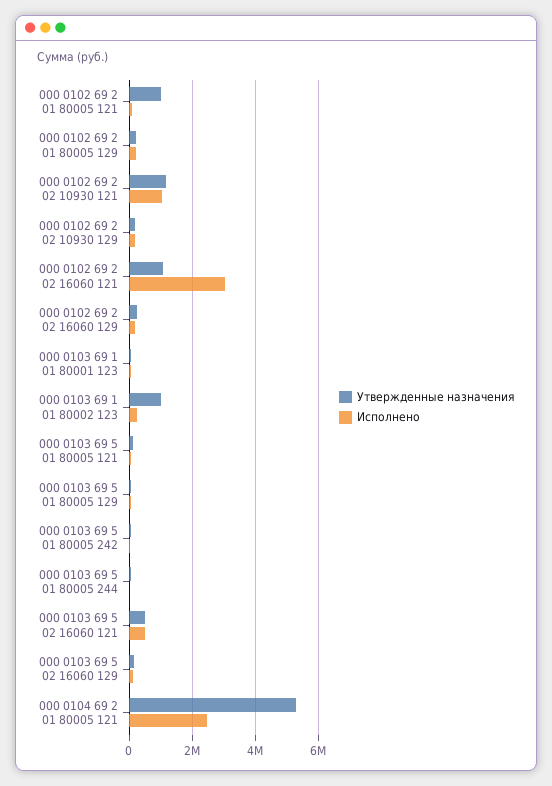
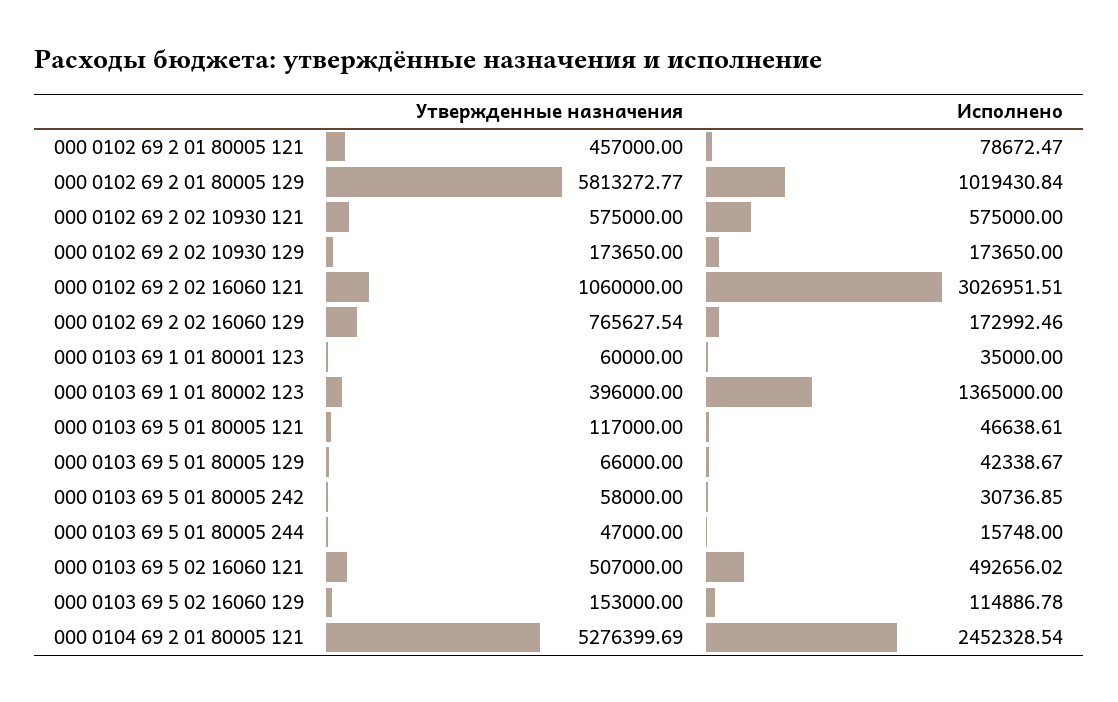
  {
    "Утвержденные назначения": {
-     "000 0102 69 2 01 80005 121": 1000000,
+     "000 0102 69 2 01 80005 121": 457000,
-     "000 0102 69 2 01 80005 129": 200000,
+     "000 0102 69 2 01 80005 129": 5813272.77,
-     "000 0102 69 2 02 10930 121": 1200000,
+     "000 0102 69 2 02 10930 121": 575000,
      "000 0102 69 2 02 10930 129": 173650,
      "000 0102 69 2 02 16060 121": 1060000,
-     "000 0102 69 2 02 16060 129": 200000,
+     "000 0102 69 2 02 16060 129": 765627.54,
      "000 0103 69 1 01 80001 123": 60000,
-     "000 0103 69 1 01 80002 123": 1000000,
+     "000 0103 69 1 01 80002 123": 396000,
      "000 0103 69 5 01 80005 121": 117000,
      "000 0103 69 5 01 80005 129": 66000,
      "000 0103 69 5 01 80005 242": 58000,
      "000 0103 69 5 01 80005 244": 47000,
      "000 0103 69 5 02 16060 121": 507000,
      "000 0103 69 5 02 16060 129": 153000,
      "000 0104 69 2 01 80005 121": 5276399.69
    },
    "Исполнено": {
      "000 0102 69 2 01 80005 121": 78672.47,
-     "000 0102 69 2 01 80005 129": 200000,
+     "000 0102 69 2 01 80005 129": 1019430.84,
-     "000 0102 69 2 02 10930 121": 1000000,
+     "000 0102 69 2 02 10930 121": 575000,
      "000 0102 69 2 02 10930 129": 173650,
      "000 0102 69 2 02 16060 121": 3026951.51,
      "000 0102 69 2 02 16060 129": 172992.46,
      "000 0103 69 1 01 80001 123": 35000,
-     "000 0103 69 1 01 80002 123": 200000,
+     "000 0103 69 1 01 80002 123": 1365000,
      "000 0103 69 5 01 80005 121": 46638.61,
      "000 0103 69 5 01 80005 129": 42338.67,
      "000 0103 69 5 01 80005 242": 30736.85,
      "000 0103 69 5 01 80005 244": 15748,
      "000 0103 69 5 02 16060 121": 492656.02,
      "000 0103 69 5 02 16060 129": 114886.78,
      "000 0104 69 2 01 80005 121": 2452328.54
    }
  }

